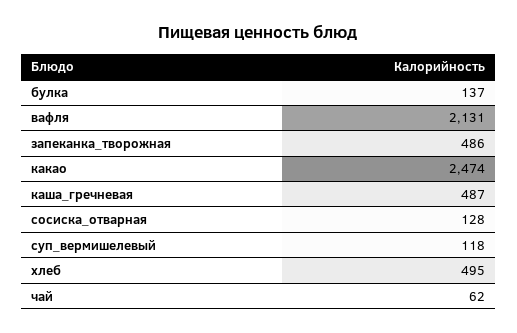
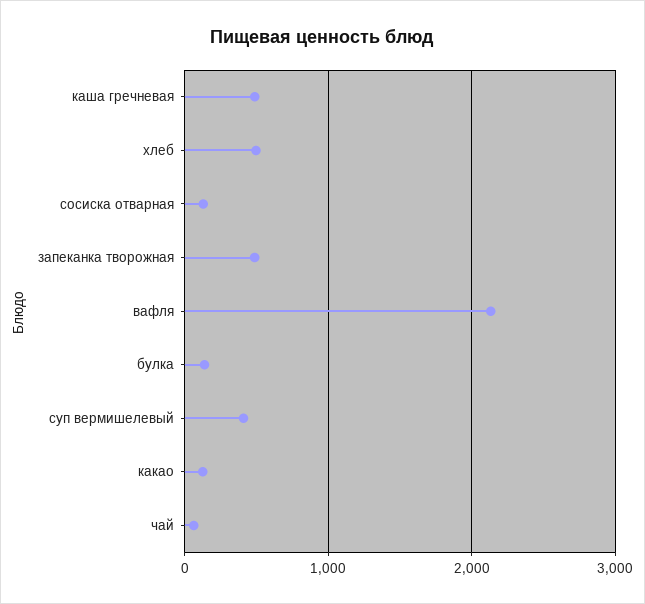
  {
    "булка": 137,
    "вафля": 2131,
    "запеканка_творожная": 486,
-   "какао": 2474,
+   "какао": 100,
    "каша_гречневая": 487,
    "сосиска_отварная": 128,
-   "суп_вермишелевый": 118,
+   "суп_вермишелевый": 400,
    "хлеб": 495,
    "чай": 62
  }

